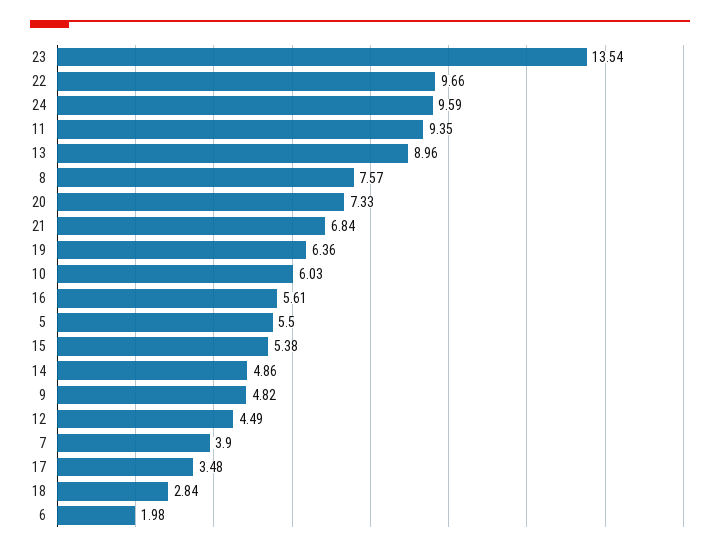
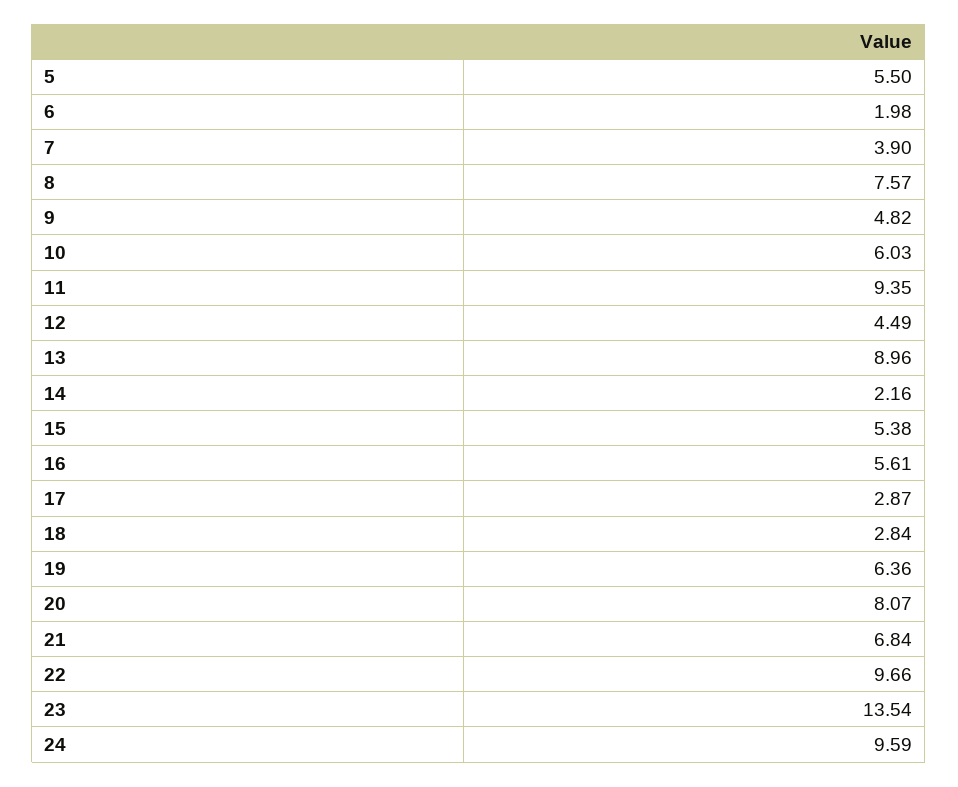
  {
    "23": 13.54,
    "22": 9.66,
    "24": 9.59,
    "11": 9.35,
    "13": 8.96,
    "8": 7.57,
-   "20": 7.33,
+   "20": 8.07,
    "21": 6.84,
    "19": 6.36,
    "10": 6.03,
    "16": 5.61,
    "5": 5.5,
    "15": 5.38,
-   "14": 4.86,
+   "14": 2.16,
    "9": 4.82,
    "12": 4.49,
    "7": 3.9,
-   "17": 3.48,
+   "17": 2.87,
    "18": 2.84,
    "6": 1.98
  }

